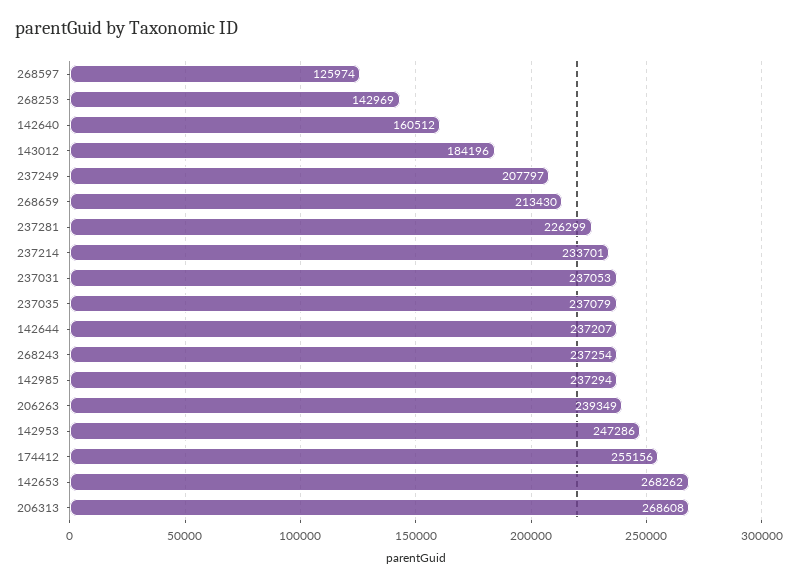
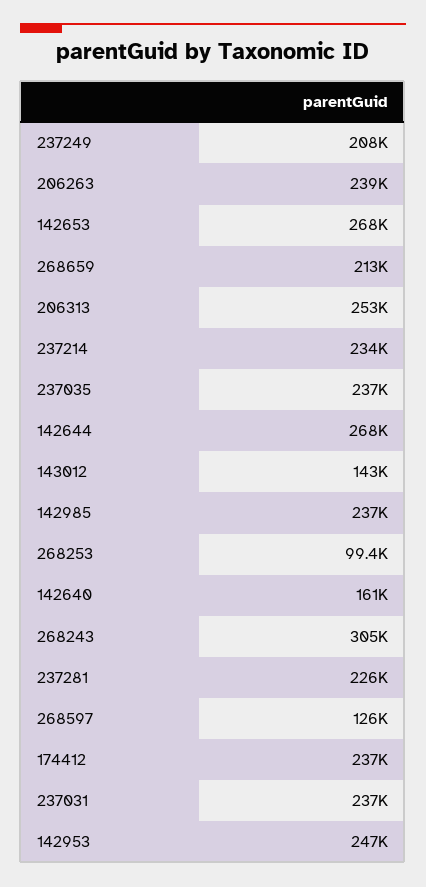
  {
    "268597": 125974,
-   "268253": 142969,
+   "268253": 99400,
    "142640": 160512,
-   "143012": 184196,
+   "143012": 143000,
    "237249": 207797,
    "268659": 213430,
    "237281": 226299,
    "237214": 233701,
    "237031": 237053,
    "237035": 237079,
-   "142644": 237207,
+   "142644": 268000,
-   "268243": 237254,
+   "268243": 305000,
    "142985": 237294,
    "206263": 239349,
    "142953": 247286,
-   "174412": 255156,
+   "174412": 237000,
    "142653": 268262,
-   "206313": 268608
+   "206313": 253000
  }

